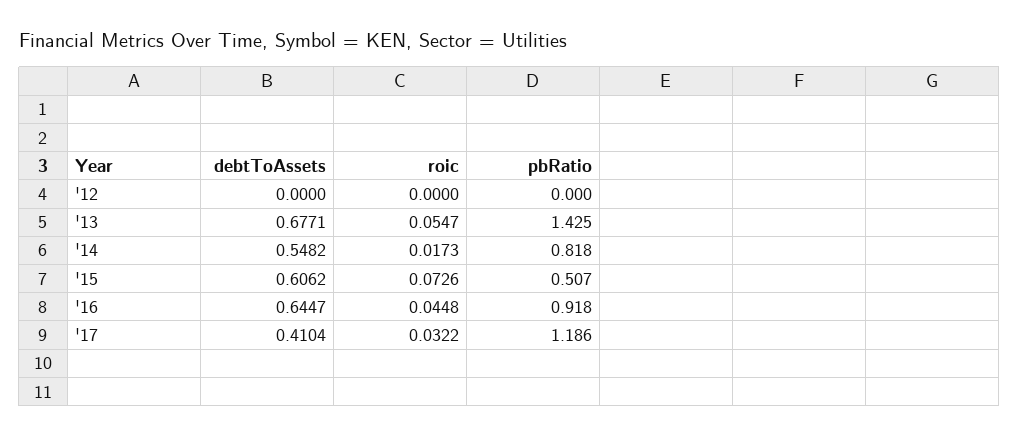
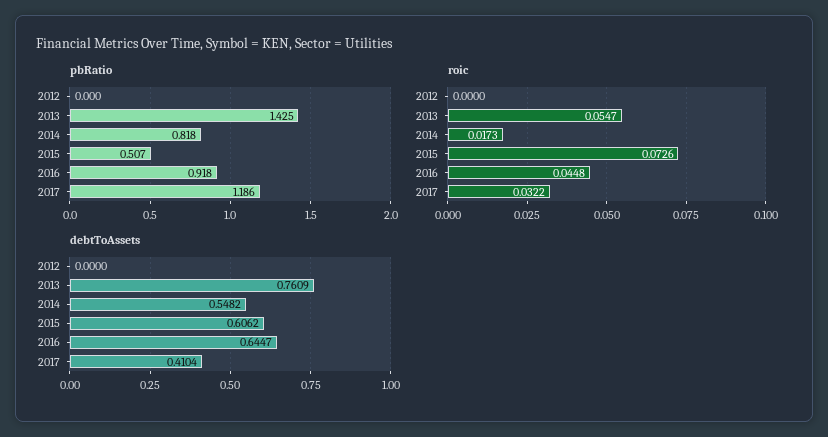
  {
    "debtToAssets": {
      "'12": 0,
-     "'13": 0.6771,
+     "'13": 0.7609,
      "'14": 0.5482,
      "'15": 0.6062,
      "'16": 0.6447,
      "'17": 0.4104
    },
    "roic": {
      "'12": 0,
      "'13": 0.0547,
      "'14": 0.0173,
      "'15": 0.0726,
      "'16": 0.0448,
      "'17": 0.0322
    },
    "pbRatio": {
      "'12": 0,
      "'13": 1.425,
      "'14": 0.818,
      "'15": 0.507,
      "'16": 0.918,
      "'17": 1.186
    }
  }

